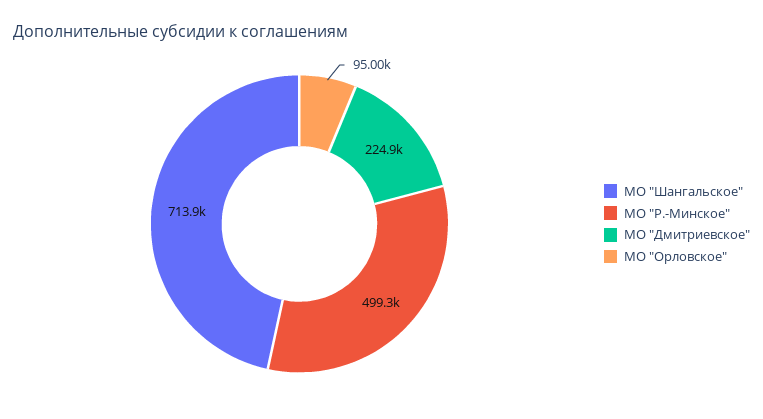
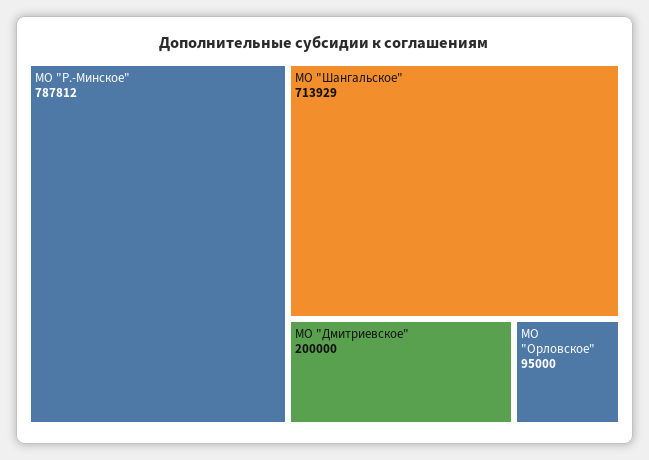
  {
    "МО \"Шангальское\"": 713929,
-   "МО \"Р.-Минское\"": 499300,
+   "МО \"Р.-Минское\"": 787812,
-   "МО \"Дмитриевское\"": 224900,
+   "МО \"Дмитриевское\"": 200000,
    "МО \"Орловское\"": 95000
  }

